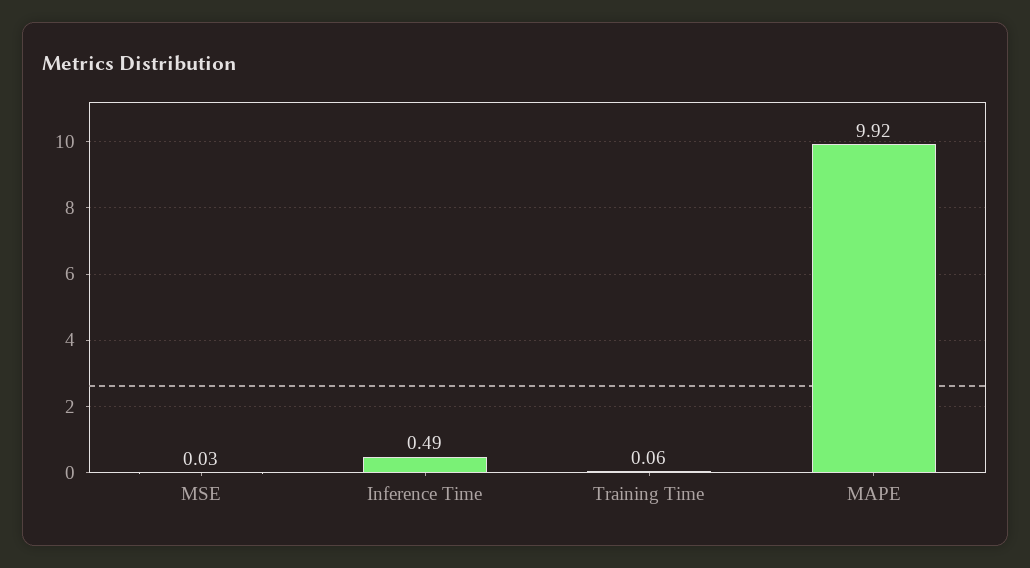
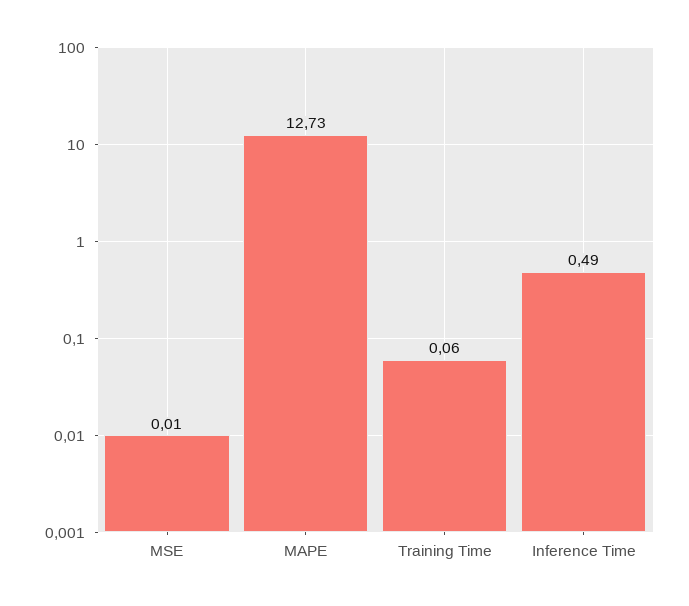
  {
-   "MSE": 0.03,
+   "MSE": 0.01,
    "Inference Time": 0.49,
    "Training Time": 0.06,
-   "MAPE": 9.92
+   "MAPE": 12.73
  }

